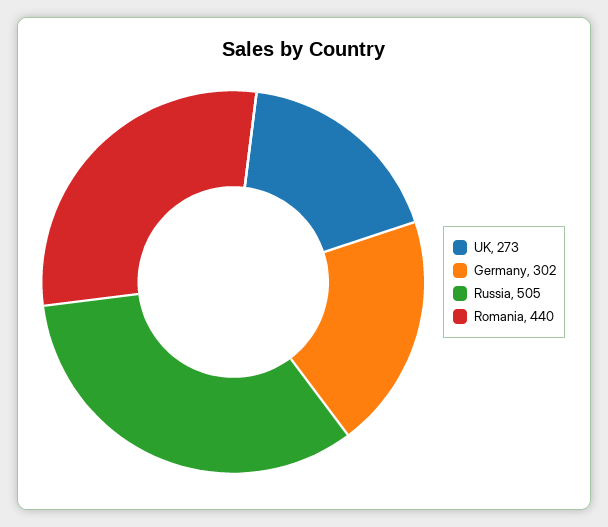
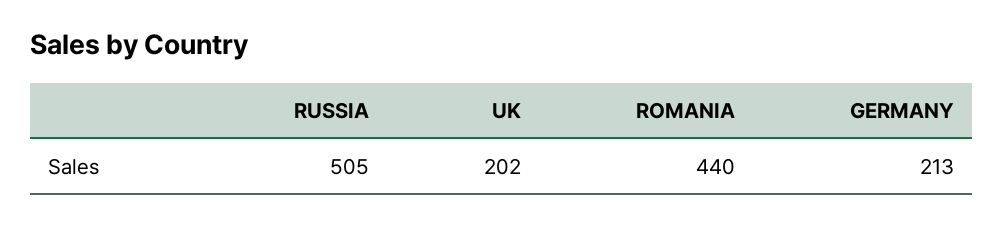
  {
-   "UK": 273,
+   "UK": 202,
-   "Germany": 302,
+   "Germany": 213,
    "Russia": 505,
    "Romania": 440
  }

